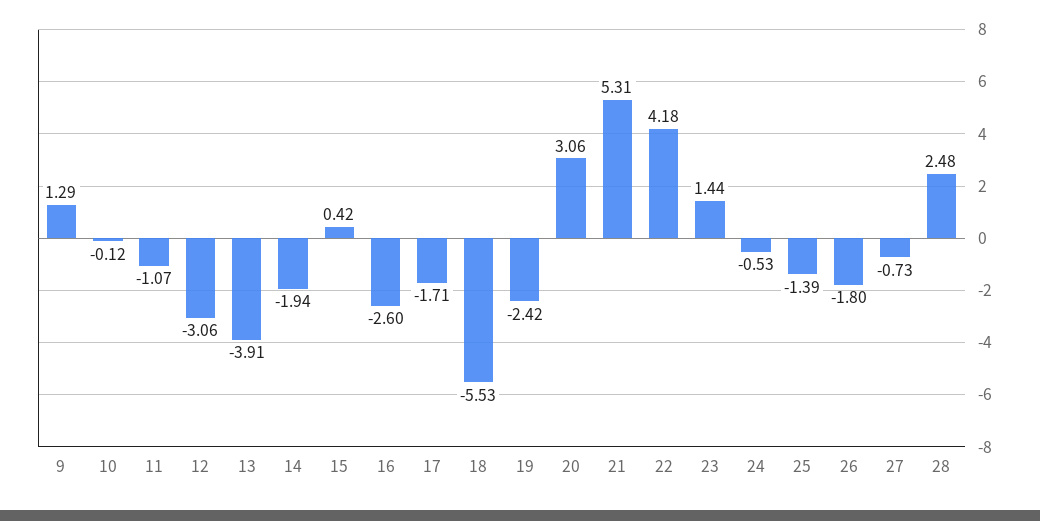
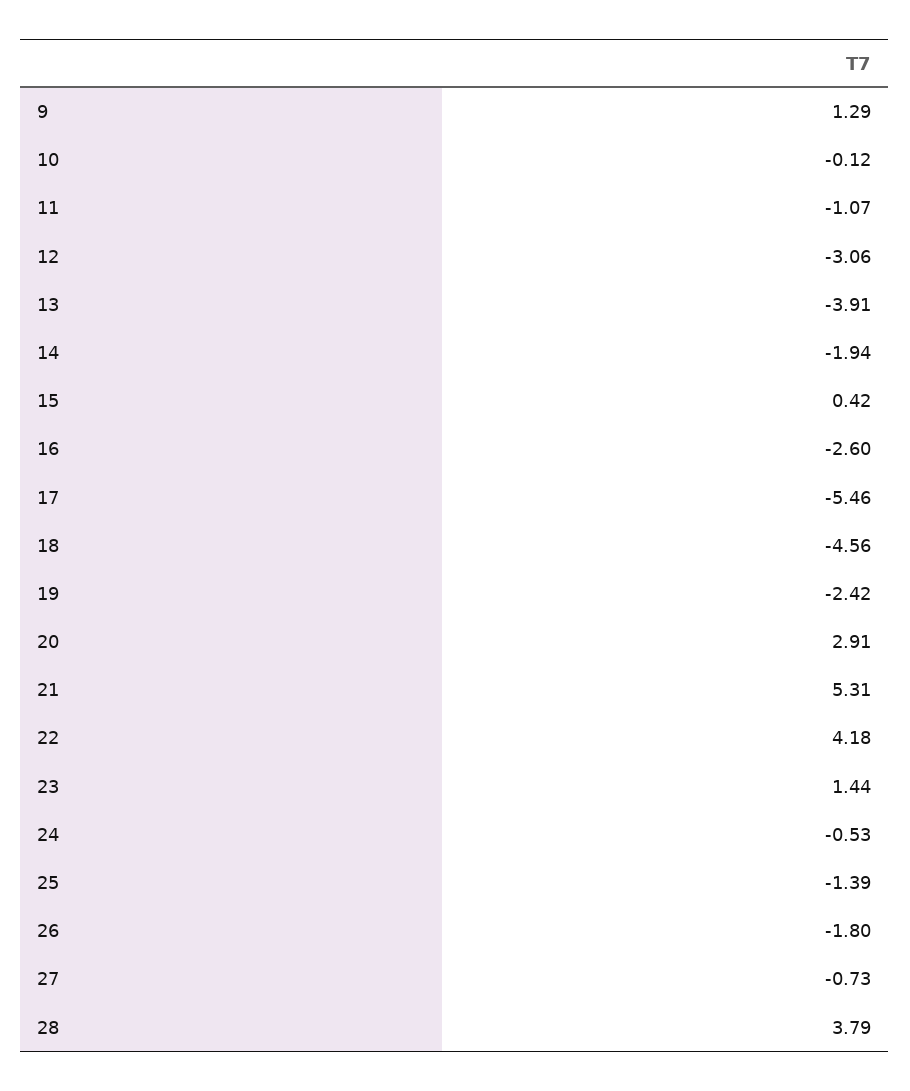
  {
    "9": 1.29,
    "10": -0.12,
    "11": -1.07,
    "12": -3.06,
    "13": -3.91,
    "14": -1.94,
    "15": 0.42,
    "16": -2.6,
-   "17": -1.71,
+   "17": -5.46,
-   "18": -5.53,
+   "18": -4.56,
    "19": -2.42,
-   "20": 3.06,
+   "20": 2.91,
    "21": 5.31,
    "22": 4.18,
    "23": 1.44,
    "24": -0.53,
    "25": -1.39,
    "26": -1.8,
    "27": -0.73,
-   "28": 2.48
+   "28": 3.79
  }

